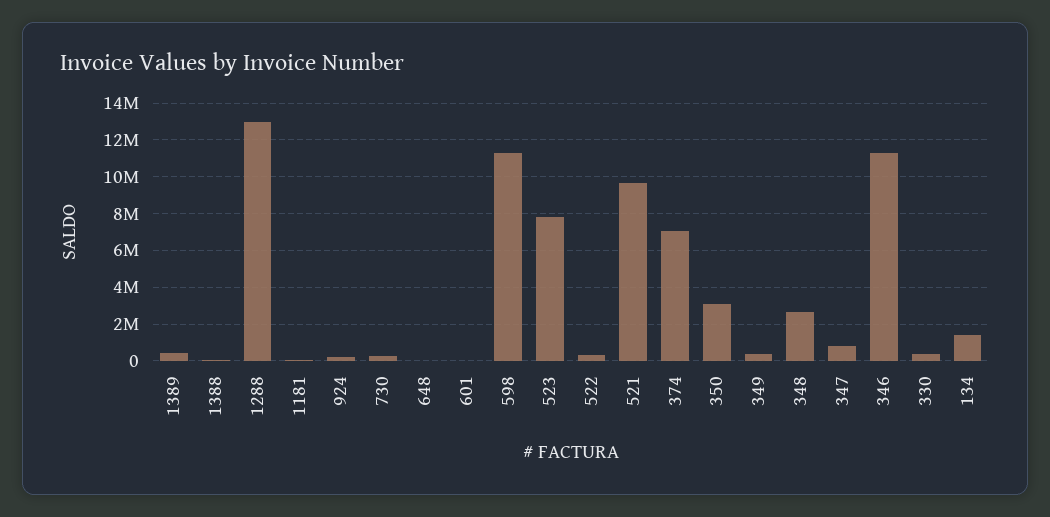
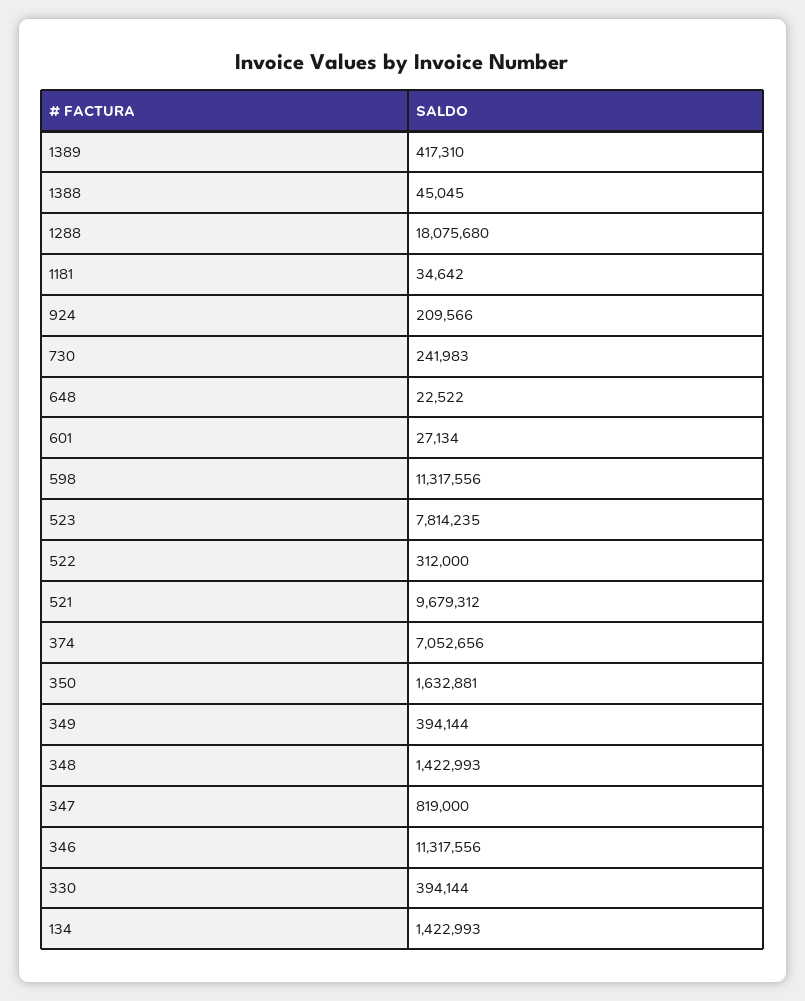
  {
    "1389": 417310,
    "1388": 45045,
-   "1288": 13000000,
+   "1288": 18075680,
    "1181": 34642,
    "924": 209566,
    "730": 241983,
    "648": 22522,
    "601": 27134,
    "598": 11317556,
    "523": 7814235,
    "522": 312000,
    "521": 9679312,
    "374": 7052656,
-   "350": 3000000,
+   "350": 1632881,
    "349": 394144,
-   "348": 2500000,
+   "348": 1422993,
    "347": 819000,
    "346": 11317556,
    "330": 394144,
    "134": 1422993
  }

